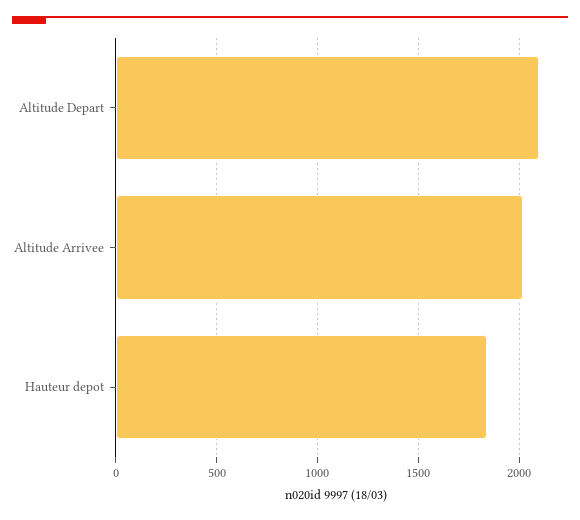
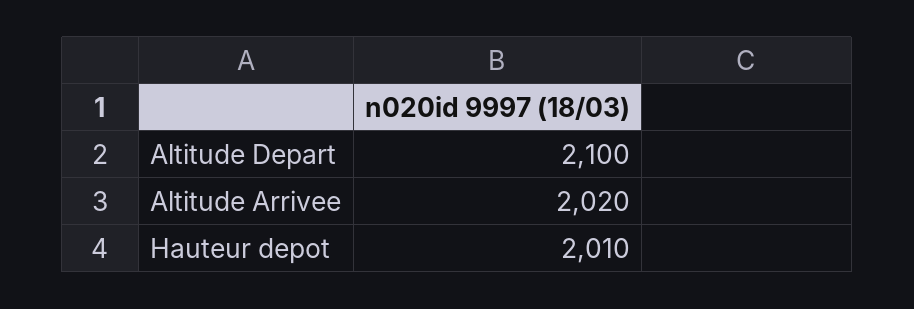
  {
    "Altitude Depart": 2100,
    "Altitude Arrivee": 2020,
-   "Hauteur depot": 1850
+   "Hauteur depot": 2010
  }

